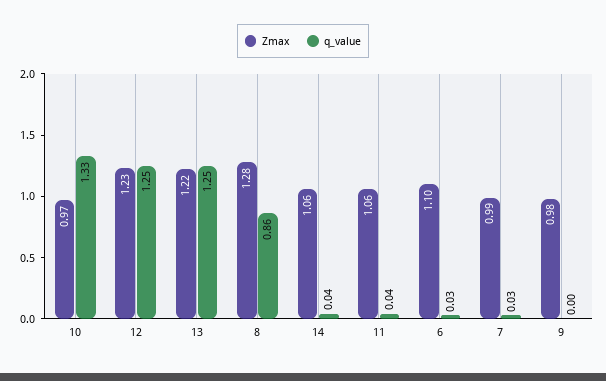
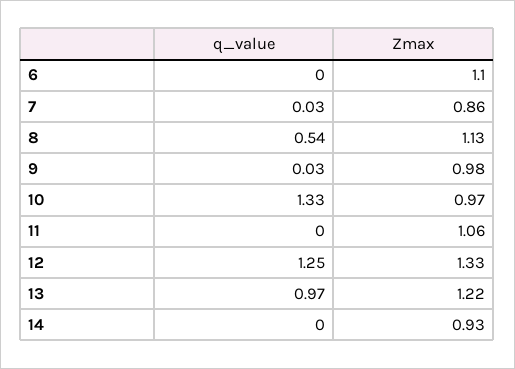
  {
    "Zmax": {
      "10": 0.97,
-     "12": 1.23,
+     "12": 1.33,
      "13": 1.22,
-     "8": 1.28,
+     "8": 1.13,
-     "14": 1.06,
+     "14": 0.93,
      "11": 1.06,
      "6": 1.1,
-     "7": 0.99,
+     "7": 0.86,
      "9": 0.98
    },
    "q_value": {
      "10": 1.33,
      "12": 1.25,
-     "13": 1.25,
+     "13": 0.97,
-     "8": 0.86,
+     "8": 0.54,
-     "14": 0.04,
+     "14": 0,
-     "11": 0.04,
+     "11": 0,
-     "6": 0.03,
+     "6": 0,
      "7": 0.03,
-     "9": 0
+     "9": 0.03
    }
  }

